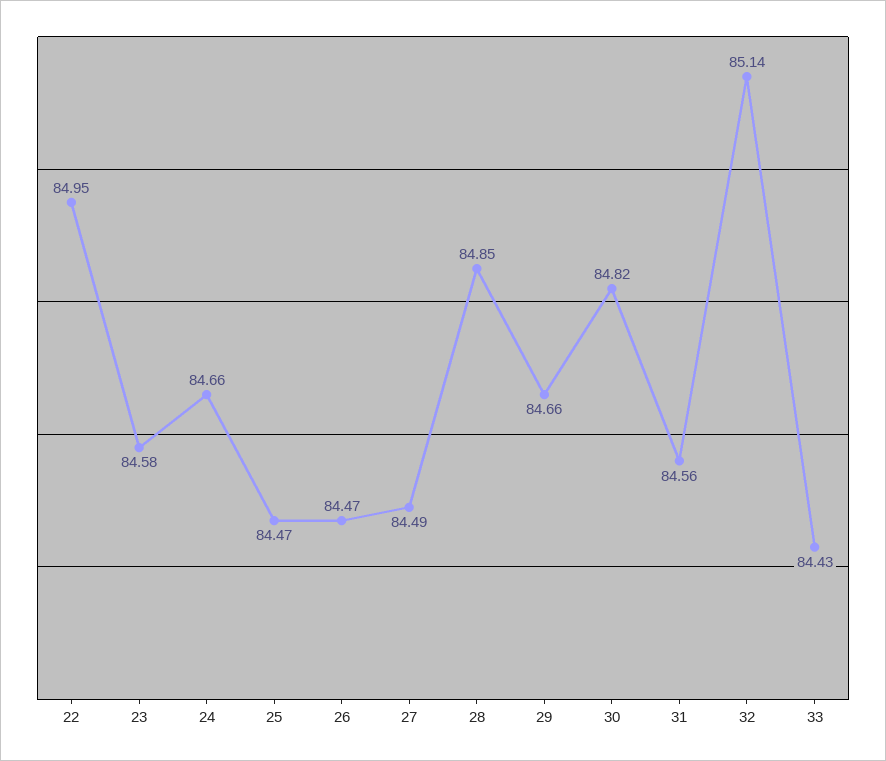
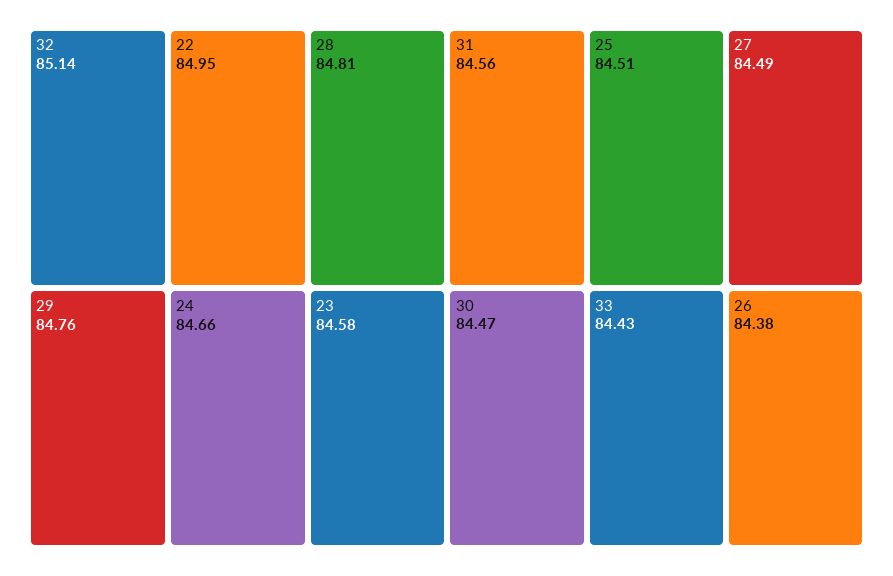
  {
    "22": 84.95,
    "23": 84.58,
    "24": 84.66,
-   "25": 84.47,
+   "25": 84.51,
-   "26": 84.47,
+   "26": 84.38,
    "27": 84.49,
-   "28": 84.85,
+   "28": 84.81,
-   "29": 84.66,
+   "29": 84.76,
-   "30": 84.82,
+   "30": 84.47,
    "31": 84.56,
    "32": 85.14,
    "33": 84.43
  }

